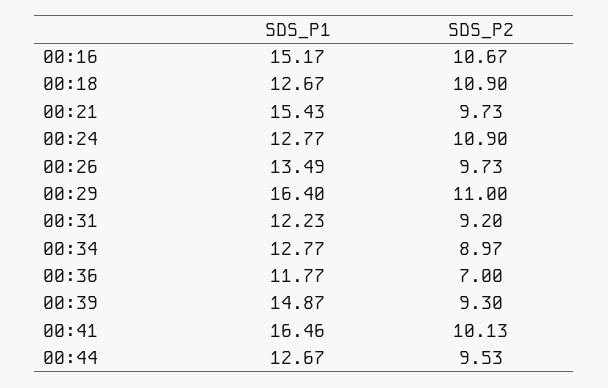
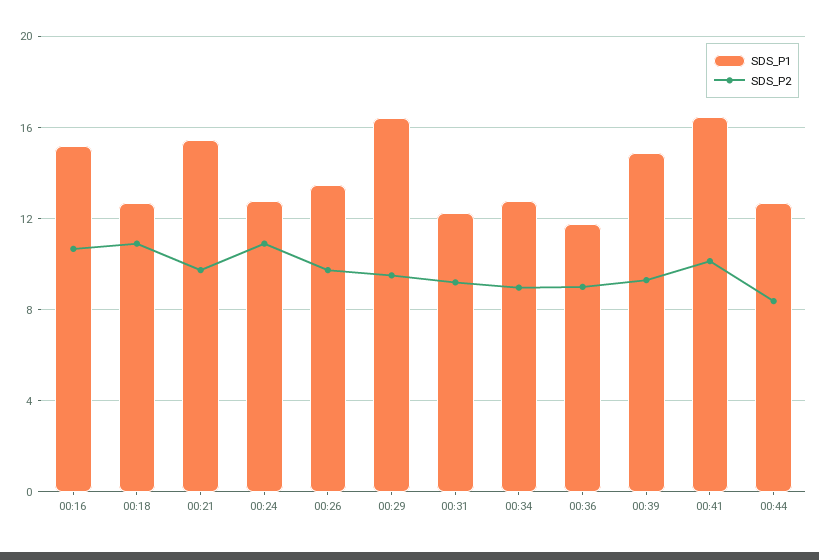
  {
    "SDS_P1": {
      "00:16": 15.17,
      "00:18": 12.67,
      "00:21": 15.43,
      "00:24": 12.77,
      "00:26": 13.49,
      "00:29": 16.4,
      "00:31": 12.23,
      "00:34": 12.77,
      "00:36": 11.77,
      "00:39": 14.87,
      "00:41": 16.46,
      "00:44": 12.67
    },
    "SDS_P2": {
      "00:16": 10.67,
      "00:18": 10.9,
      "00:21": 9.73,
      "00:24": 10.9,
      "00:26": 9.73,
-     "00:29": 11,
+     "00:29": 9.5,
      "00:31": 9.2,
      "00:34": 8.97,
-     "00:36": 7,
+     "00:36": 9,
      "00:39": 9.3,
      "00:41": 10.13,
-     "00:44": 9.53
+     "00:44": 8.5
    }
  }

